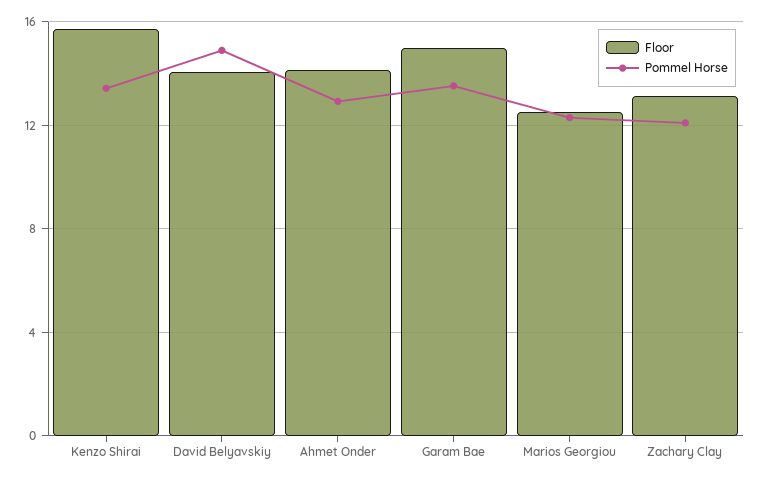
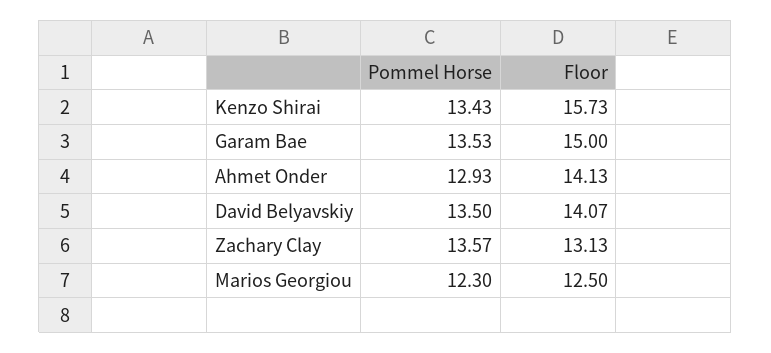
  {
    "Floor": {
      "Kenzo Shirai": 15.73,
      "David Belyavskiy": 14.07,
      "Ahmet Onder": 14.13,
      "Garam Bae": 15,
      "Marios Georgiou": 12.5,
      "Zachary Clay": 13.13
    },
    "Pommel Horse": {
      "Kenzo Shirai": 13.43,
-     "David Belyavskiy": 15,
+     "David Belyavskiy": 13.5,
      "Ahmet Onder": 12.93,
      "Garam Bae": 13.53,
      "Marios Georgiou": 12.3,
-     "Zachary Clay": 12
+     "Zachary Clay": 13.57
    }
  }

